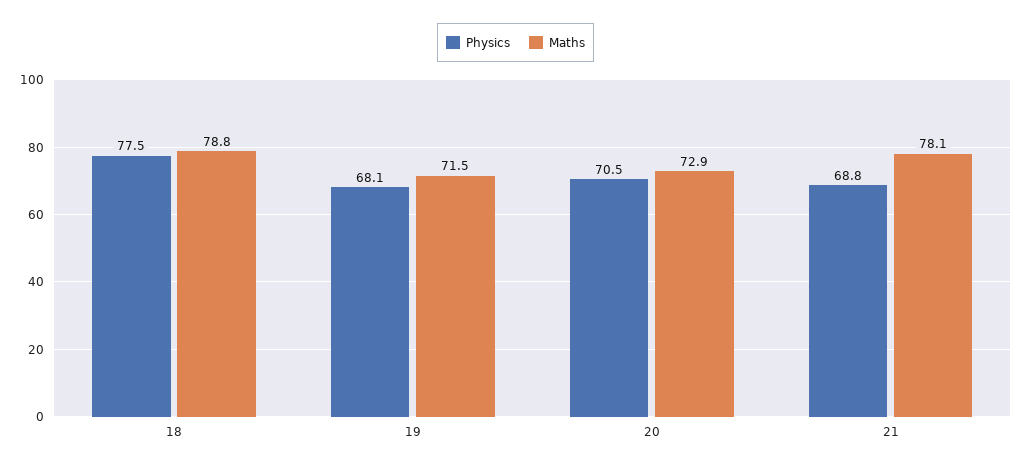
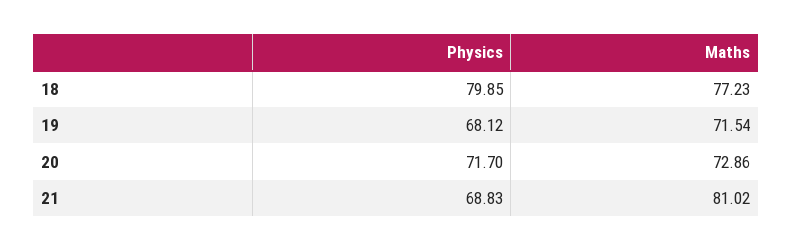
  {
    "Physics": {
-     "18": 77.5,
+     "18": 79.85,
      "19": 68.12,
-     "20": 70.5,
+     "20": 71.7,
      "21": 68.83
    },
    "Maths": {
-     "18": 78.8,
+     "18": 77.23,
      "19": 71.54,
      "20": 72.86,
-     "21": 78.1
+     "21": 81.02
    }
  }

